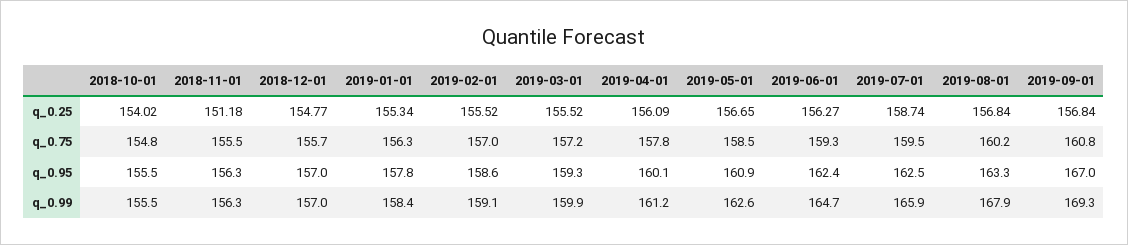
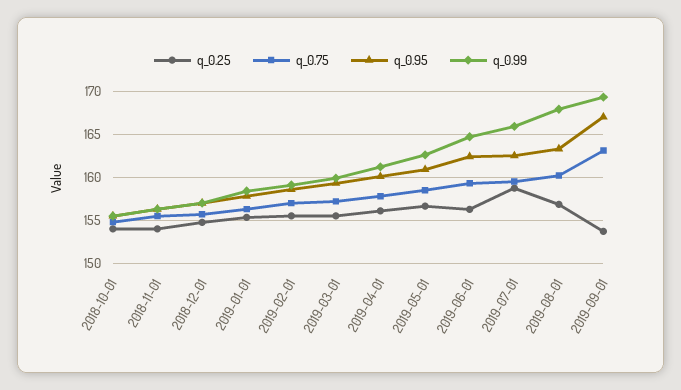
  {
    "q_0.25": {
      "2018-10-01": 154.02,
-     "2018-11-01": 151.18,
+     "2018-11-01": 154,
      "2018-12-01": 154.77,
      "2019-01-01": 155.34,
      "2019-02-01": 155.52,
      "2019-03-01": 155.52,
      "2019-04-01": 156.09,
      "2019-05-01": 156.65,
      "2019-06-01": 156.27,
      "2019-07-01": 158.74,
      "2019-08-01": 156.84,
-     "2019-09-01": 156.84
+     "2019-09-01": 154
    },
    "q_0.75": {
      "2018-10-01": 154.8,
      "2018-11-01": 155.5,
      "2018-12-01": 155.7,
      "2019-01-01": 156.3,
      "2019-02-01": 157,
      "2019-03-01": 157.2,
      "2019-04-01": 157.8,
      "2019-05-01": 158.5,
      "2019-06-01": 159.3,
      "2019-07-01": 159.5,
      "2019-08-01": 160.2,
-     "2019-09-01": 160.8
+     "2019-09-01": 163
    },
    "q_0.95": {
      "2018-10-01": 155.5,
      "2018-11-01": 156.3,
      "2018-12-01": 157,
      "2019-01-01": 157.8,
      "2019-02-01": 158.6,
      "2019-03-01": 159.3,
      "2019-04-01": 160.1,
      "2019-05-01": 160.9,
      "2019-06-01": 162.4,
      "2019-07-01": 162.5,
      "2019-08-01": 163.3,
      "2019-09-01": 167
    },
    "q_0.99": {
      "2018-10-01": 155.5,
      "2018-11-01": 156.3,
      "2018-12-01": 157,
      "2019-01-01": 158.4,
      "2019-02-01": 159.1,
      "2019-03-01": 159.9,
      "2019-04-01": 161.2,
      "2019-05-01": 162.6,
      "2019-06-01": 164.7,
      "2019-07-01": 165.9,
      "2019-08-01": 167.9,
      "2019-09-01": 169.3
    }
  }

